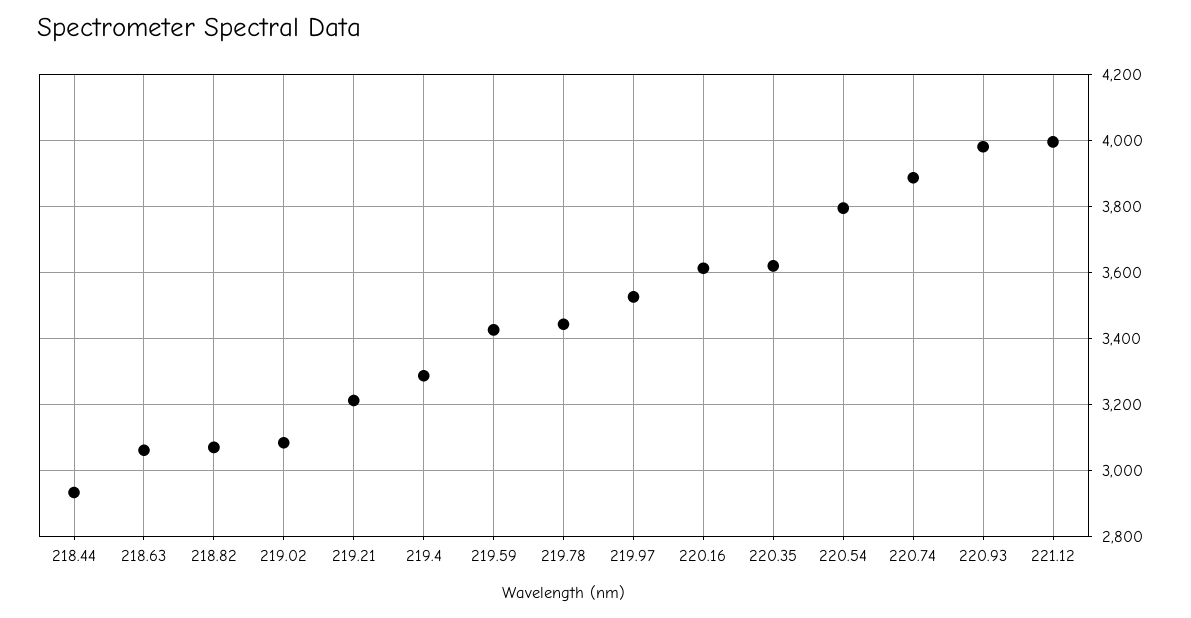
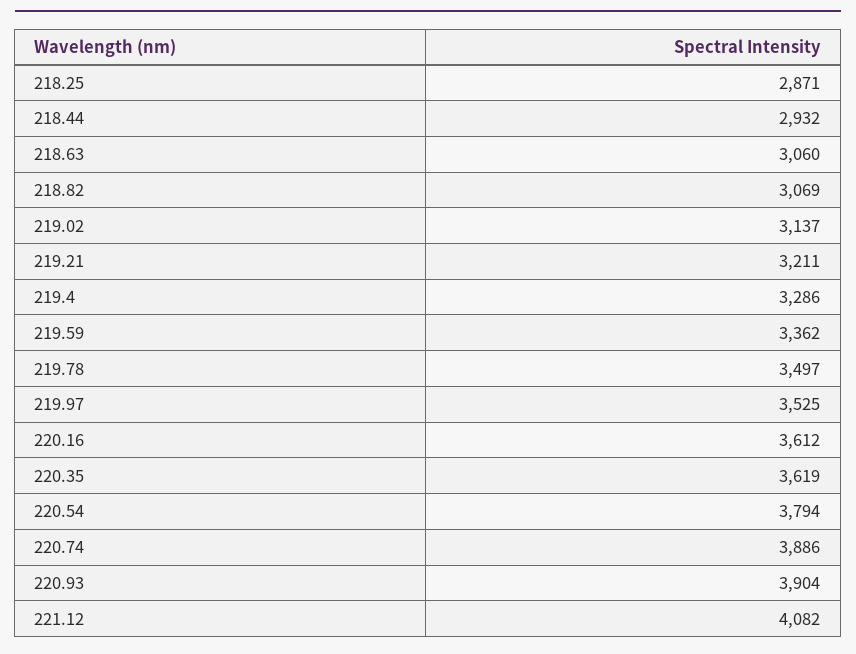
  {
    "218.44": 2932,
    "218.63": 3060,
    "218.82": 3069,
-   "219.02": 3080,
+   "219.02": 3137,
    "219.21": 3211,
    "219.4": 3286,
-   "219.59": 3420,
+   "219.59": 3362,
-   "219.78": 3440,
+   "219.78": 3497,
    "219.97": 3525,
    "220.16": 3612,
    "220.35": 3619,
    "220.54": 3794,
    "220.74": 3886,
-   "220.93": 3980,
+   "220.93": 3904,
-   "221.12": 4000
+   "221.12": 4082,
+   "218.25": 2871
  }

